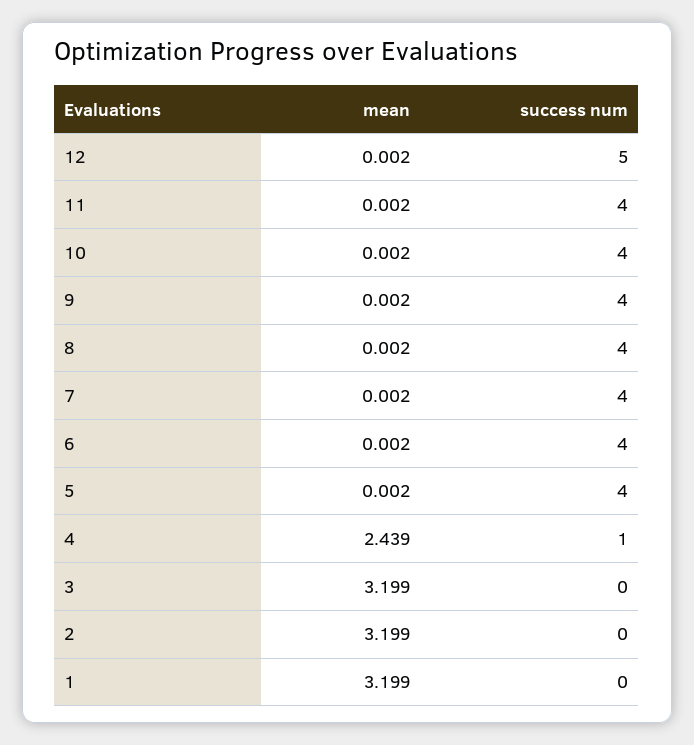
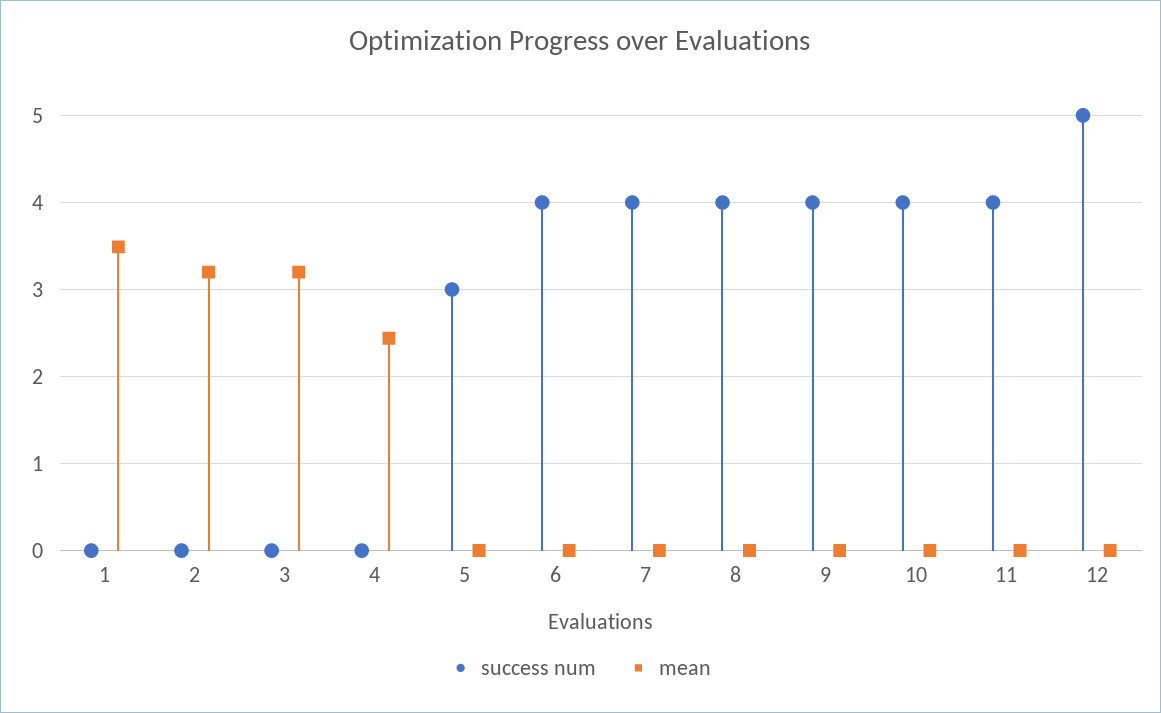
  {
    "mean": {
      "12": 0.002,
      "11": 0.002,
      "10": 0.002,
      "9": 0.002,
      "8": 0.002,
      "7": 0.002,
      "6": 0.002,
      "5": 0.002,
      "4": 2.439,
      "3": 3.199,
      "2": 3.199,
-     "1": 3.199
+     "1": 3.5
    },
    "success num": {
      "12": 5,
      "11": 4,
      "10": 4,
      "9": 4,
      "8": 4,
      "7": 4,
      "6": 4,
-     "5": 4,
+     "5": 3,
-     "4": 1,
+     "4": 0,
      "3": 0,
      "2": 0,
      "1": 0
    }
  }

